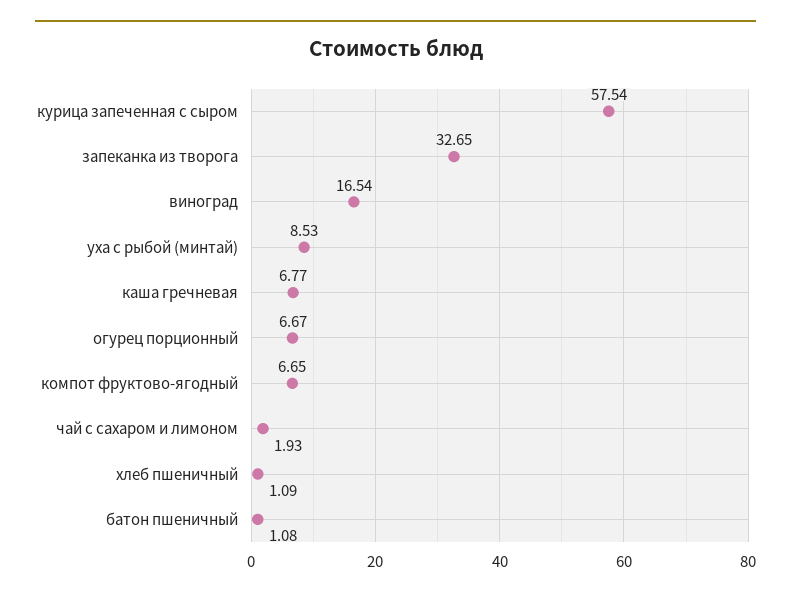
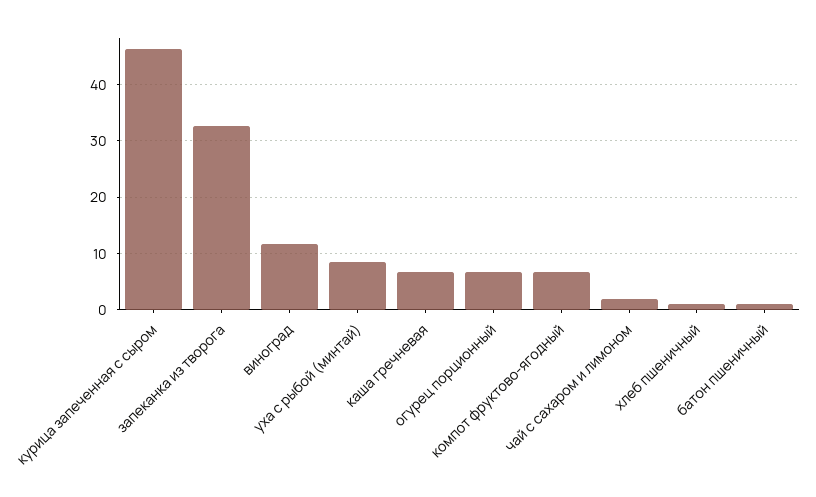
  {
-   "курица запеченная с сыром": 57.54,
+   "курица запеченная с сыром": 46,
    "запеканка из творога": 32.65,
-   "виноград": 16.54,
+   "виноград": 12,
    "уха с рыбой (минтай)": 8.53,
    "каша гречневая": 6.77,
    "огурец порционный": 6.67,
    "компот фруктово-ягодный": 6.65,
    "чай с сахаром и лимоном": 1.93,
    "хлеб пшеничный": 1.09,
    "батон пшеничный": 1.08
  }

